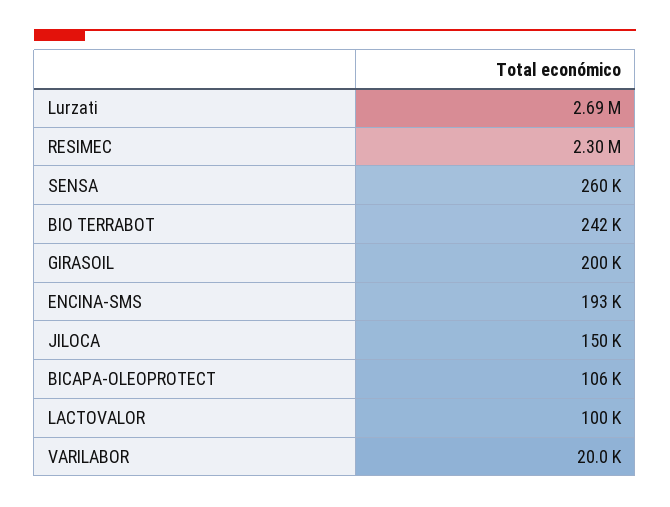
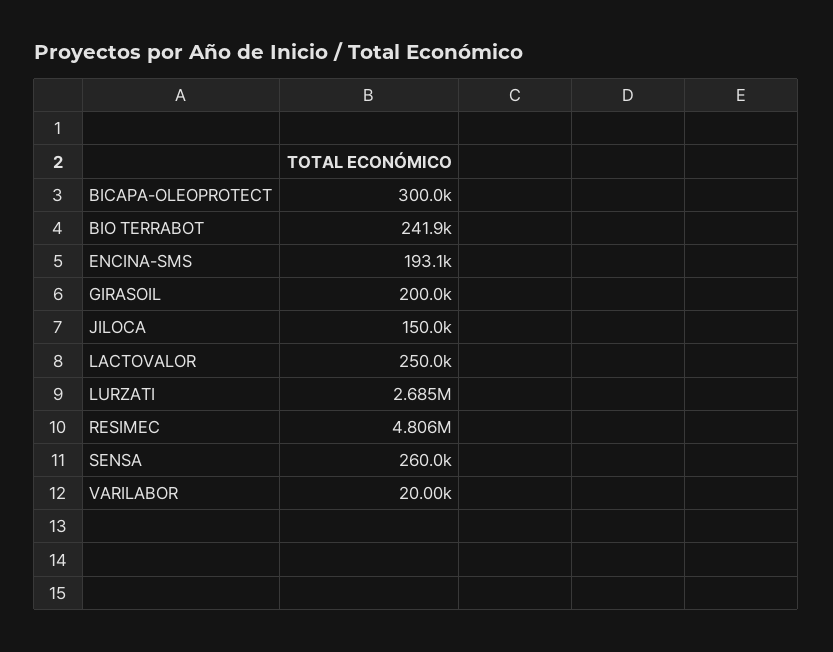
  {
    "Lurzati": 2685000,
-   "RESIMEC": 2300000,
+   "RESIMEC": 4806000,
    "SENSA": 260000,
    "BIO TERRABOT": 241900,
    "GIRASOIL": 200000,
    "ENCINA-SMS": 193100,
    "JILOCA": 150000,
-   "BICAPA-OLEOPROTECT": 106000,
+   "BICAPA-OLEOPROTECT": 300000,
-   "LACTOVALOR": 100000,
+   "LACTOVALOR": 250000,
    "VARILABOR": 20000
  }

